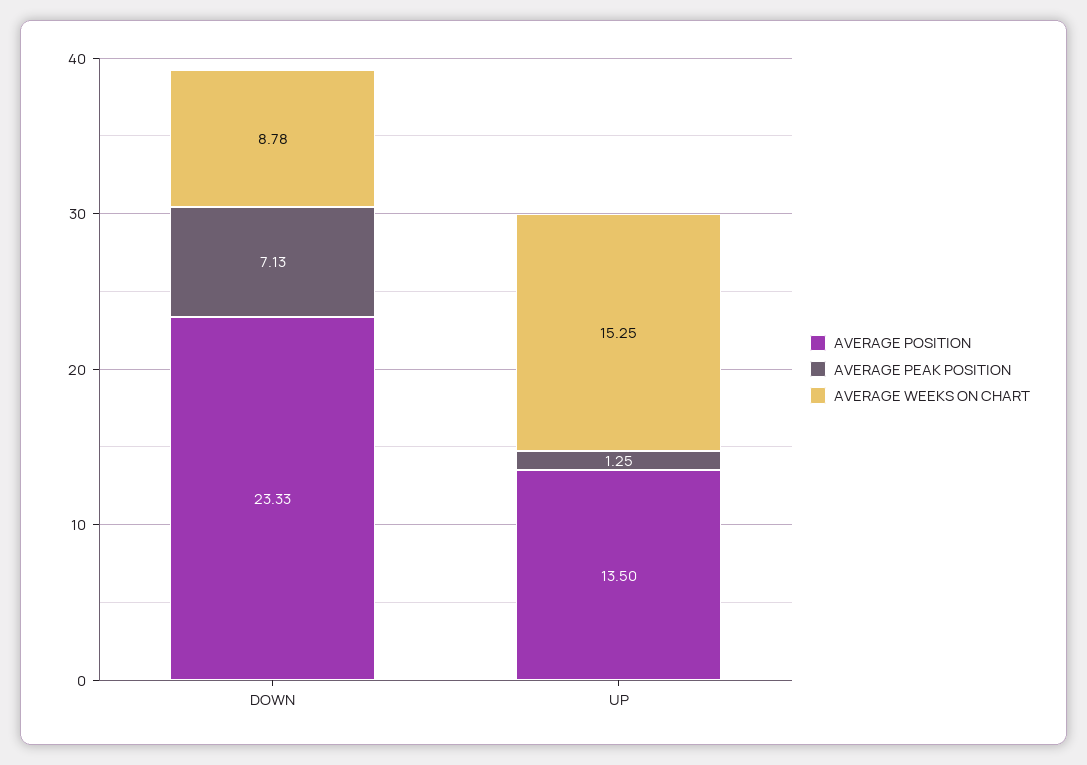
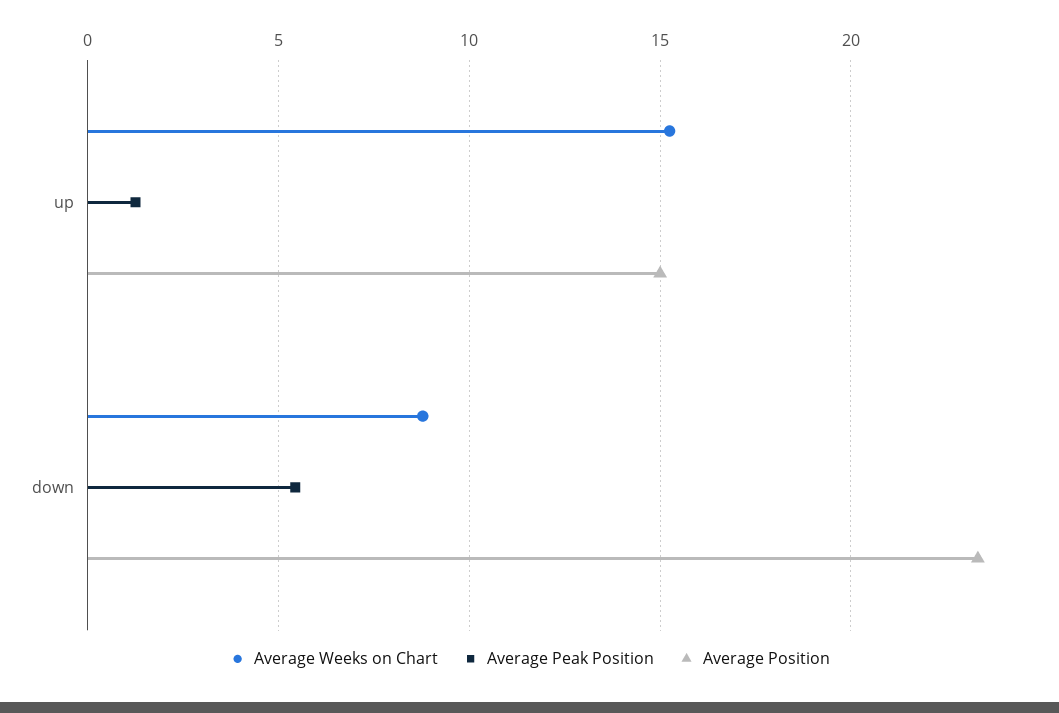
  {
    "AVERAGE POSITION": {
      "DOWN": 23.33,
-     "UP": 13.5
+     "UP": 15
    },
    "AVERAGE PEAK POSITION": {
-     "DOWN": 7.13,
+     "DOWN": 5.5,
      "UP": 1.25
    },
    "AVERAGE WEEKS ON CHART": {
      "DOWN": 8.78,
      "UP": 15.25
    }
  }

